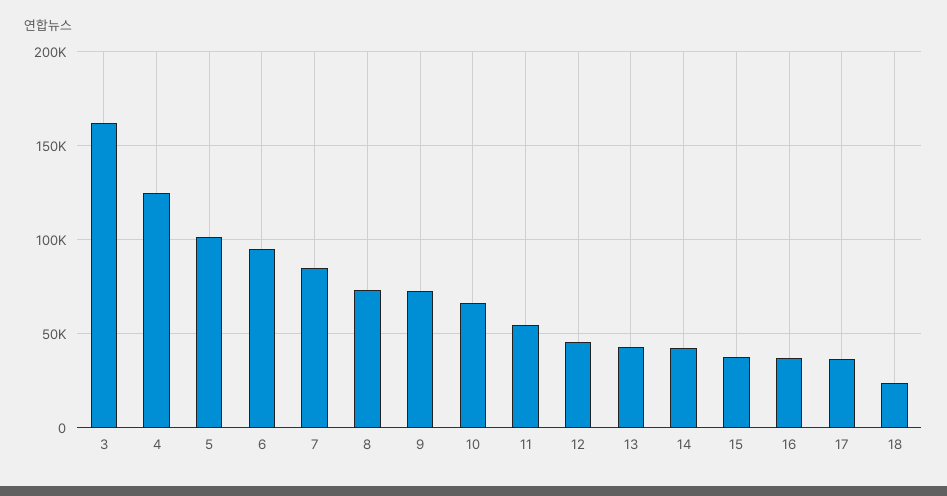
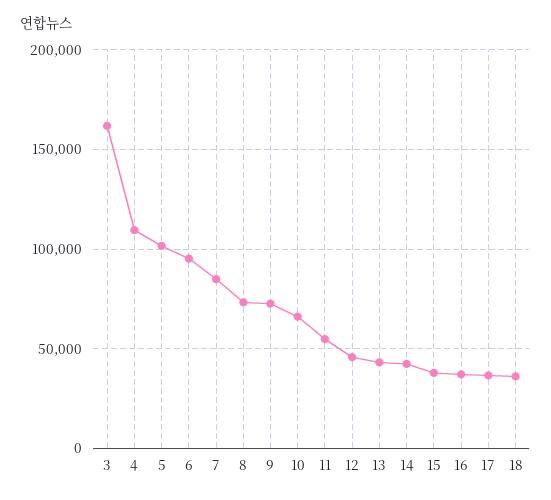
  {
    "3": 160000,
-   "4": 125000,
+   "4": 110000,
    "5": 100000,
    "6": 95000,
    "7": 85000,
    "8": 75000,
    "9": 75000,
    "10": 65000,
    "11": 55000,
    "12": 45000,
    "13": 45000,
    "14": 40000,
    "15": 40000,
    "16": 35000,
    "17": 35000,
-   "18": 25000
+   "18": 35000
  }

